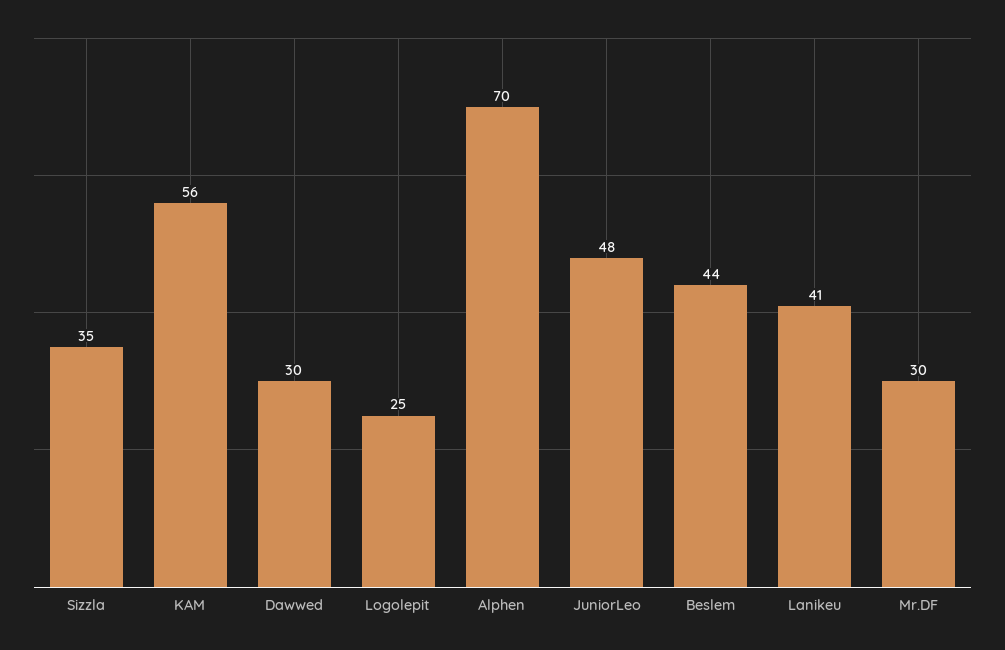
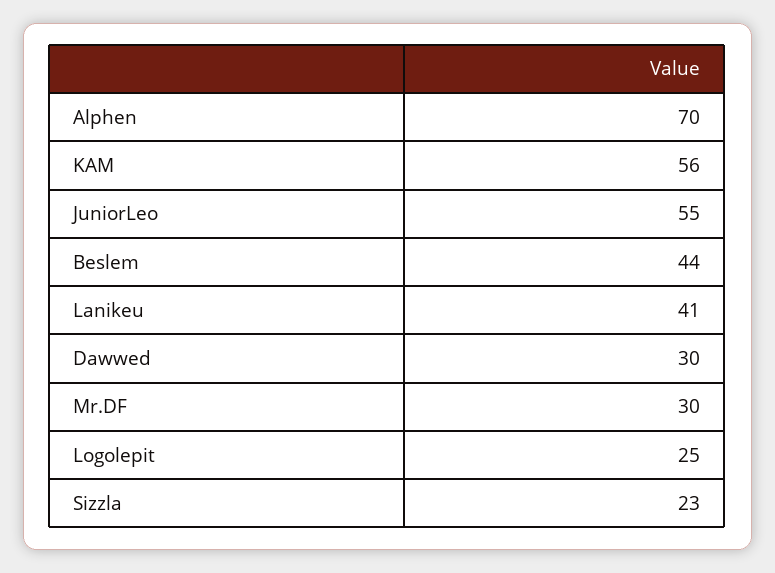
  {
-   "Sizzla": 35,
+   "Sizzla": 23,
    "KAM": 56,
    "Dawwed": 30,
    "Logolepit": 25,
    "Alphen": 70,
-   "JuniorLeo": 48,
+   "JuniorLeo": 55,
    "Beslem": 44,
    "Lanikeu": 41,
    "Mr.DF": 30
  }

